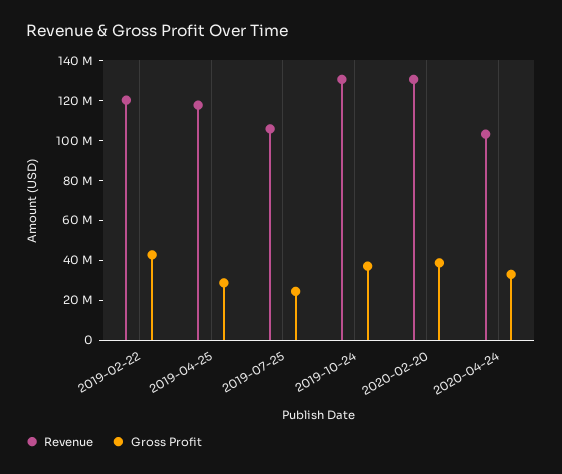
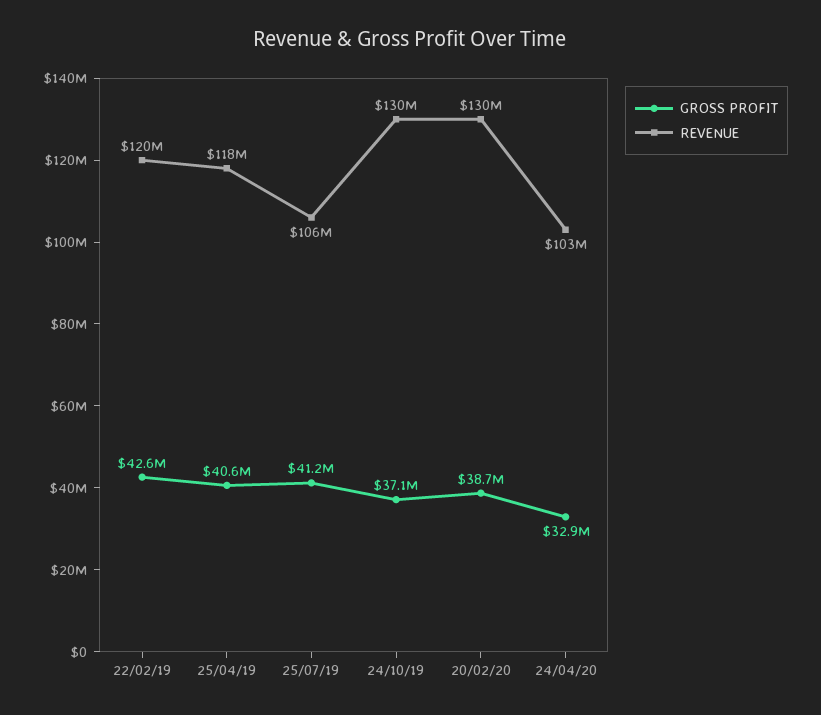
  {
    "Revenue": {
      "2019-02-22": 120000000,
      "2019-04-25": 118000000,
      "2019-07-25": 106000000,
      "2019-10-24": 130000000,
      "2020-02-20": 130000000,
      "2020-04-24": 103000000
    },
    "Gross Profit": {
      "2019-02-22": 42600000,
-     "2019-04-25": 30000000,
+     "2019-04-25": 40600000,
-     "2019-07-25": 25000000,
+     "2019-07-25": 41200000,
      "2019-10-24": 37100000,
      "2020-02-20": 38700000,
      "2020-04-24": 32900000
    }
  }

